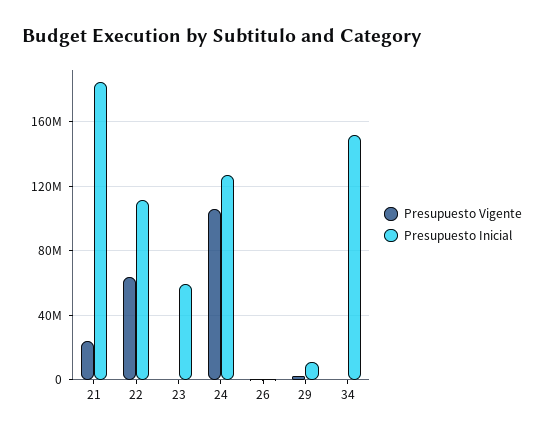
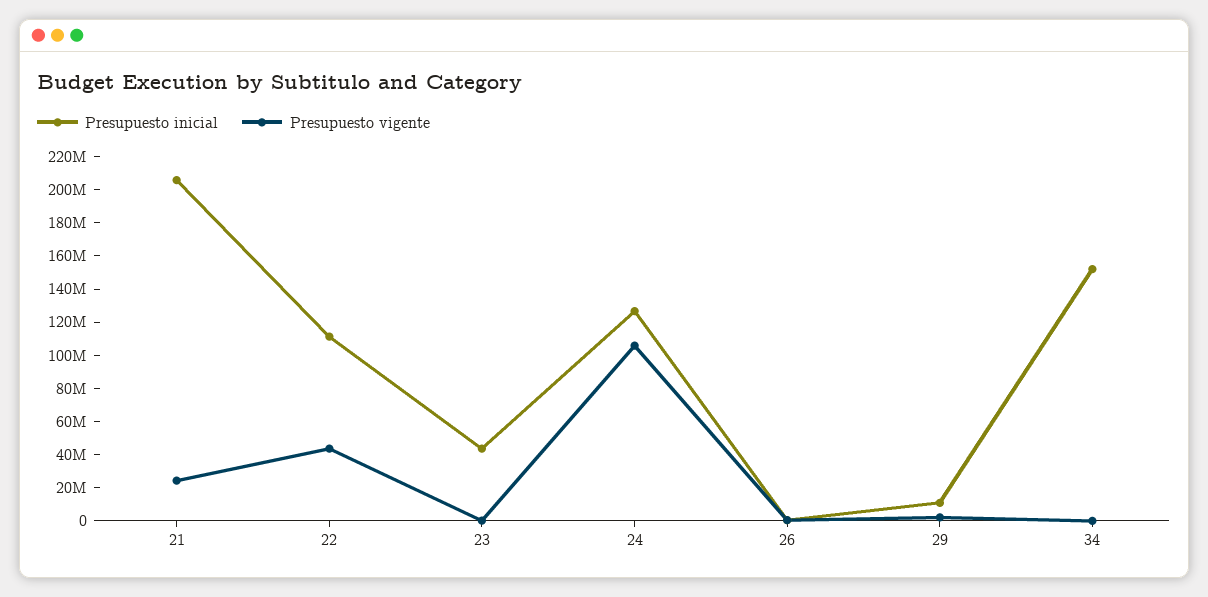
  {
    "Presupuesto Vigente": {
      "21": 25000000,
-     "22": 65000000,
+     "22": 45000000,
      "23": 0,
      "24": 105000000,
      "26": 0,
      "29": 0,
      "34": 0
    },
    "Presupuesto Inicial": {
-     "21": 185000000,
+     "21": 205000000,
      "22": 110000000,
-     "23": 60000000,
+     "23": 45000000,
      "24": 125000000,
      "26": 0,
      "29": 10000000,
      "34": 150000000
    }
  }

